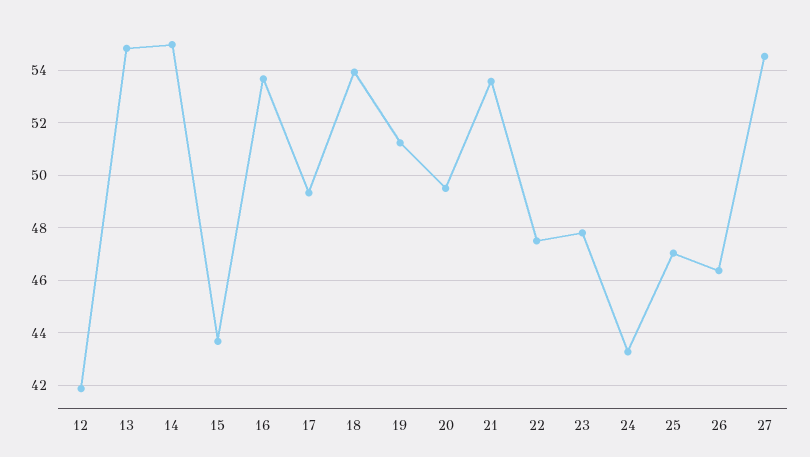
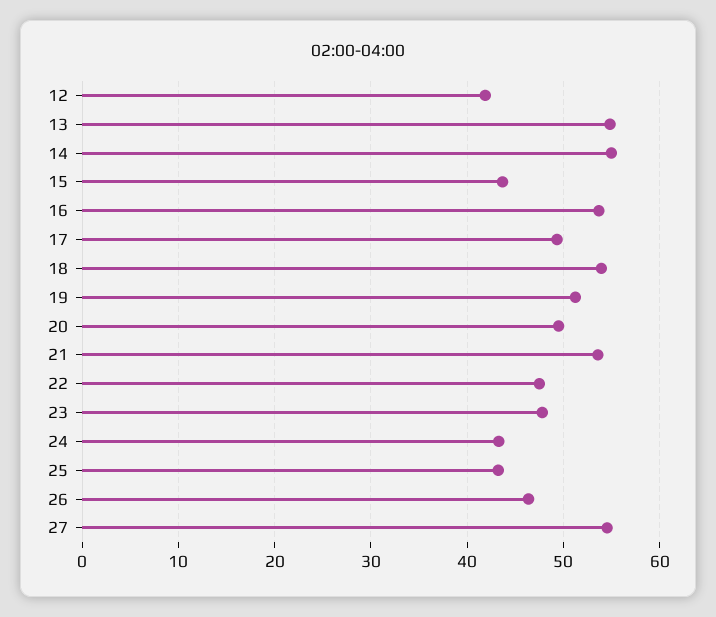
  {
    "12": 41.75,
    "13": 54.75,
    "14": 55,
    "15": 43.75,
    "16": 53.75,
    "17": 49.25,
    "18": 54,
    "19": 51.25,
    "20": 49.5,
    "21": 53.5,
    "22": 47.5,
    "23": 47.75,
    "24": 43.25,
-   "25": 47,
+   "25": 43,
    "26": 46.25,
    "27": 54.5
  }

